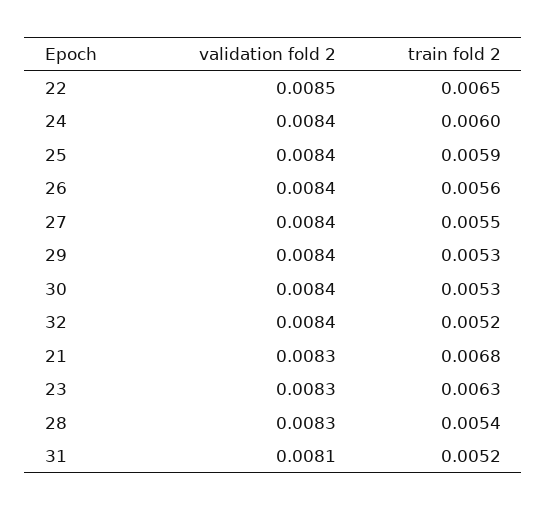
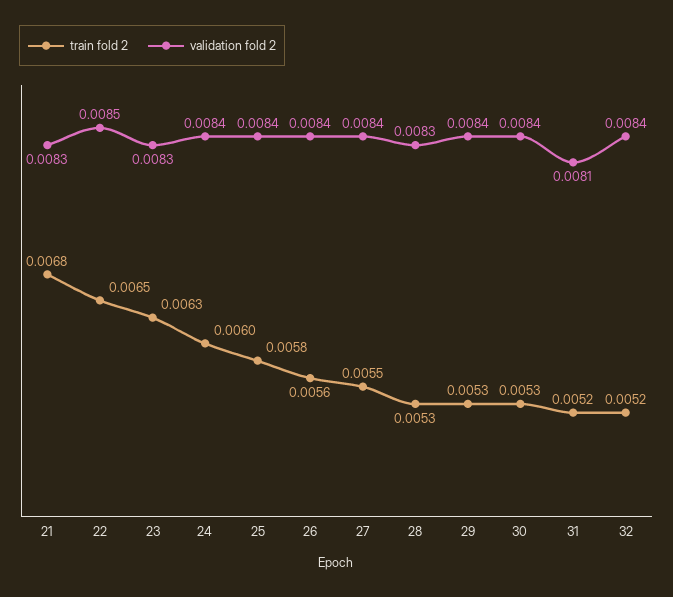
  {
    "validation fold 2": {
      "22": 0.0085,
      "24": 0.0084,
      "25": 0.0084,
      "26": 0.0084,
      "27": 0.0084,
      "29": 0.0084,
      "30": 0.0084,
      "32": 0.0084,
      "21": 0.0083,
      "23": 0.0083,
      "28": 0.0083,
      "31": 0.0081
    },
    "train fold 2": {
      "22": 0.0065,
      "24": 0.006,
-     "25": 0.0059,
+     "25": 0.0058,
      "26": 0.0056,
      "27": 0.0055,
      "29": 0.0053,
      "30": 0.0053,
      "32": 0.0052,
      "21": 0.0068,
      "23": 0.0063,
-     "28": 0.0054,
+     "28": 0.0053,
      "31": 0.0052
    }
  }

